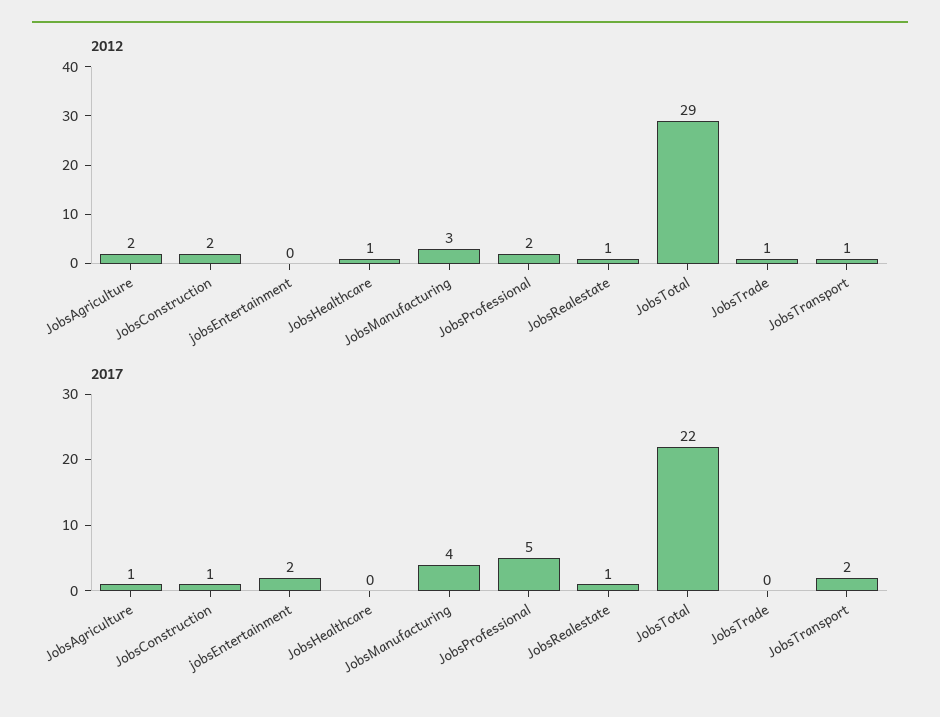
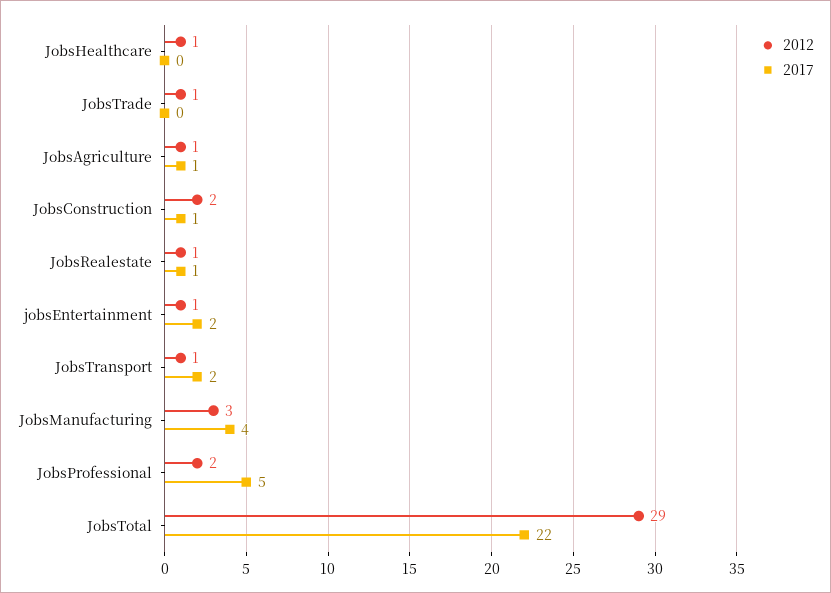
  {
    "2012": {
-     "JobsAgriculture": 2,
+     "JobsAgriculture": 1,
      "JobsConstruction": 2,
-     "jobsEntertainment": 0,
+     "jobsEntertainment": 1,
      "JobsHealthcare": 1,
      "JobsManufacturing": 3,
      "JobsProfessional": 2,
      "JobsRealestate": 1,
      "JobsTotal": 29,
      "JobsTrade": 1,
      "JobsTransport": 1
    },
    "2017": {
      "JobsAgriculture": 1,
      "JobsConstruction": 1,
      "jobsEntertainment": 2,
      "JobsHealthcare": 0,
      "JobsManufacturing": 4,
      "JobsProfessional": 5,
      "JobsRealestate": 1,
      "JobsTotal": 22,
      "JobsTrade": 0,
      "JobsTransport": 2
    }
  }

